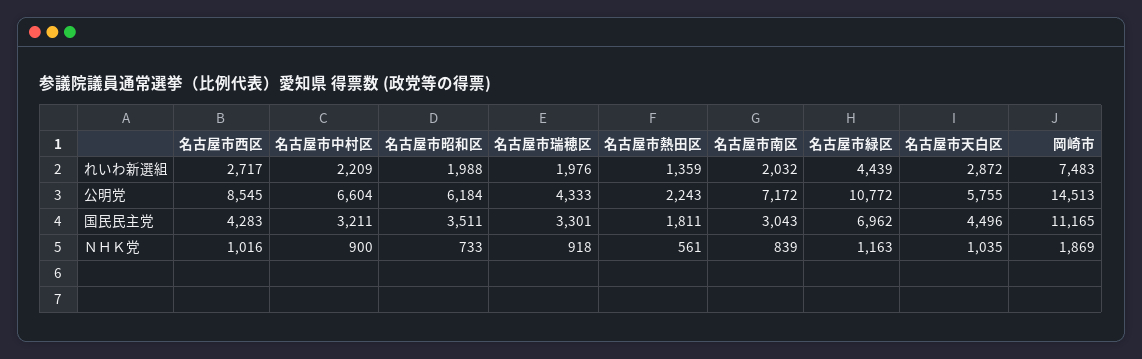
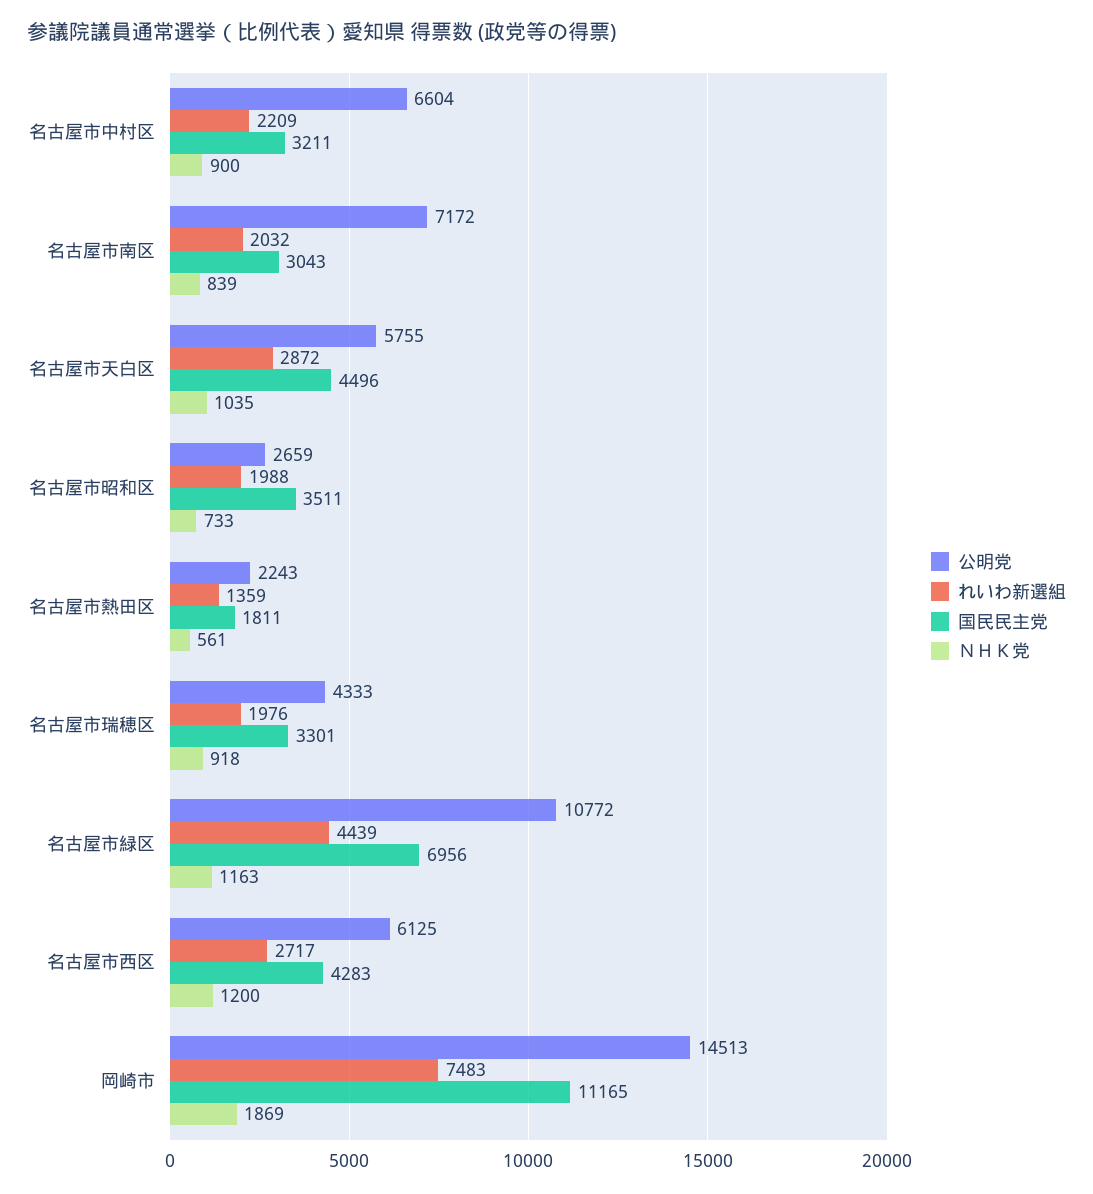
  {
    "れいわ新選組": {
      "名古屋市西区": 2717,
      "名古屋市中村区": 2209,
      "名古屋市昭和区": 1988,
      "名古屋市瑞穂区": 1976,
      "名古屋市熱田区": 1359,
      "名古屋市南区": 2032,
      "名古屋市緑区": 4439,
      "名古屋市天白区": 2872,
      "岡崎市": 7483
    },
    "公明党": {
-     "名古屋市西区": 8545,
+     "名古屋市西区": 6125,
      "名古屋市中村区": 6604,
-     "名古屋市昭和区": 6184,
+     "名古屋市昭和区": 2659,
      "名古屋市瑞穂区": 4333,
      "名古屋市熱田区": 2243,
      "名古屋市南区": 7172,
      "名古屋市緑区": 10772,
      "名古屋市天白区": 5755,
      "岡崎市": 14513
    },
    "国民民主党": {
      "名古屋市西区": 4283,
      "名古屋市中村区": 3211,
      "名古屋市昭和区": 3511,
      "名古屋市瑞穂区": 3301,
      "名古屋市熱田区": 1811,
      "名古屋市南区": 3043,
-     "名古屋市緑区": 6962,
+     "名古屋市緑区": 6956,
      "名古屋市天白区": 4496,
      "岡崎市": 11165
    },
    "ＮＨＫ党": {
-     "名古屋市西区": 1016,
+     "名古屋市西区": 1200,
      "名古屋市中村区": 900,
      "名古屋市昭和区": 733,
      "名古屋市瑞穂区": 918,
      "名古屋市熱田区": 561,
      "名古屋市南区": 839,
      "名古屋市緑区": 1163,
      "名古屋市天白区": 1035,
      "岡崎市": 1869
    }
  }

